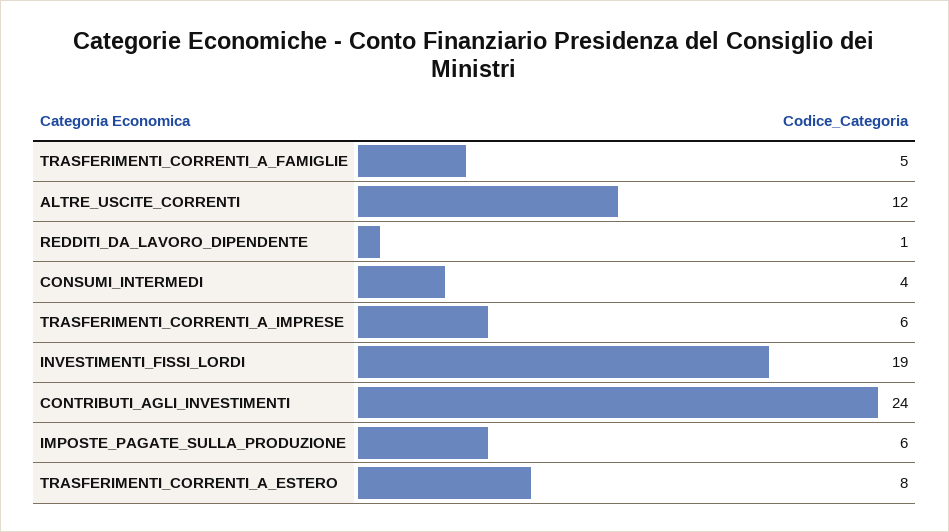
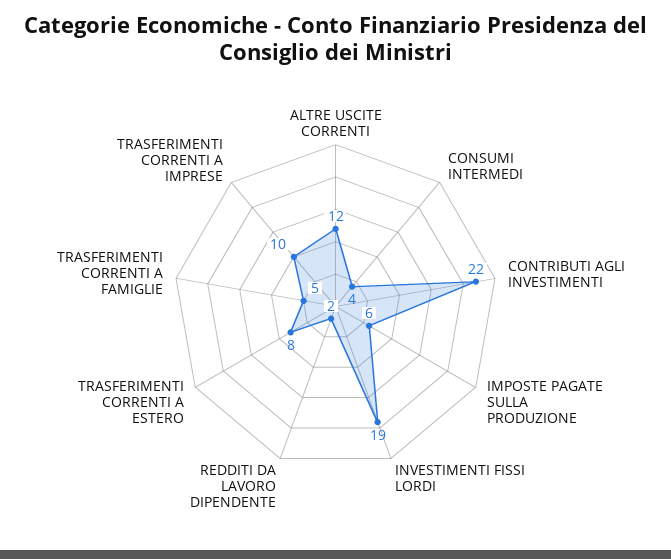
  {
    "TRASFERIMENTI_CORRENTI_A_FAMIGLIE": 5,
    "ALTRE_USCITE_CORRENTI": 12,
-   "REDDITI_DA_LAVORO_DIPENDENTE": 1,
+   "REDDITI_DA_LAVORO_DIPENDENTE": 2,
    "CONSUMI_INTERMEDI": 4,
-   "TRASFERIMENTI_CORRENTI_A_IMPRESE": 6,
+   "TRASFERIMENTI_CORRENTI_A_IMPRESE": 10,
    "INVESTIMENTI_FISSI_LORDI": 19,
-   "CONTRIBUTI_AGLI_INVESTIMENTI": 24,
+   "CONTRIBUTI_AGLI_INVESTIMENTI": 22,
    "IMPOSTE_PAGATE_SULLA_PRODUZIONE": 6,
    "TRASFERIMENTI_CORRENTI_A_ESTERO": 8
  }

